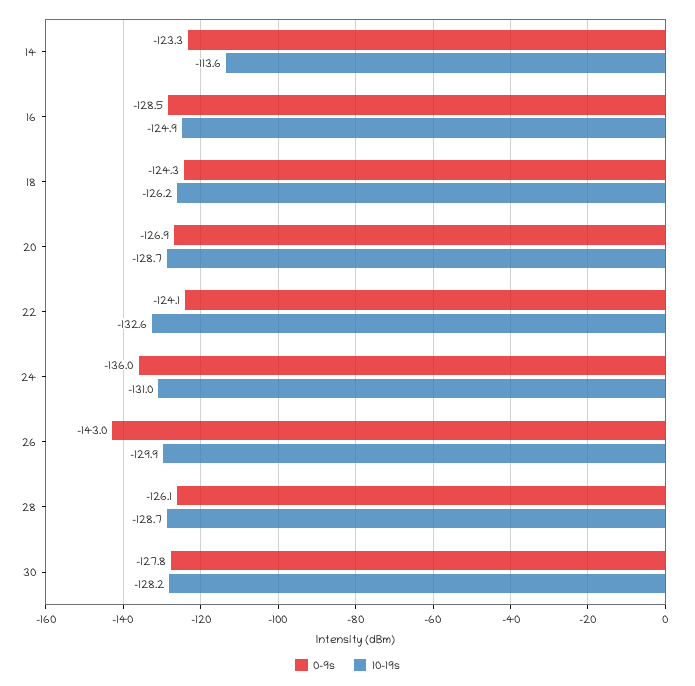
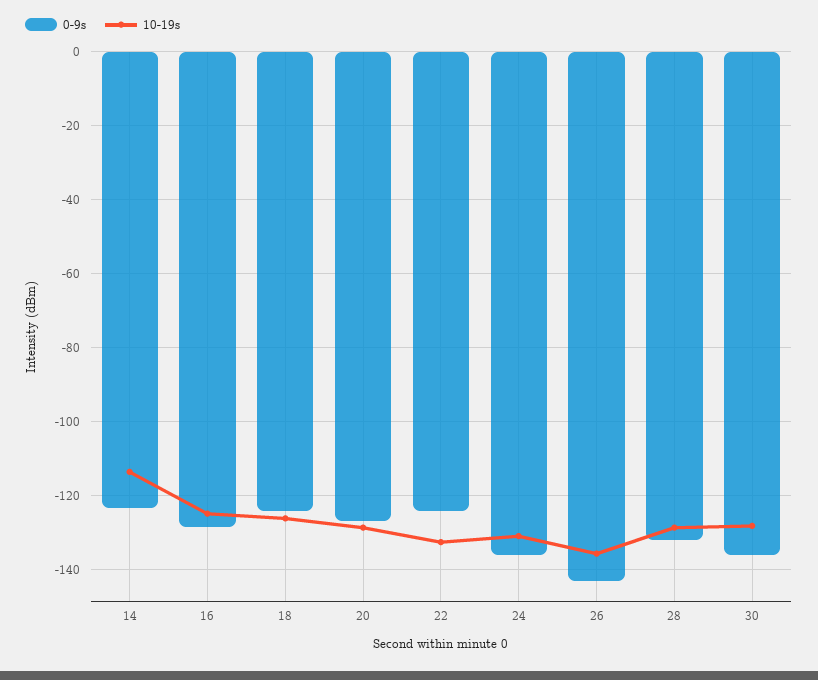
  {
    "0-9s": {
      "14": -123.3,
      "16": -128.5,
      "18": -124.3,
      "20": -126.9,
      "22": -124.1,
      "24": -136,
      "26": -143,
-     "28": -126.1,
+     "28": -132,
-     "30": -127.8
+     "30": -136
    },
    "10-19s": {
      "14": -113.6,
      "16": -124.9,
      "18": -126.2,
      "20": -128.7,
      "22": -132.6,
      "24": -131,
-     "26": -129.9,
+     "26": -136,
      "28": -128.7,
      "30": -128.2
    }
  }

